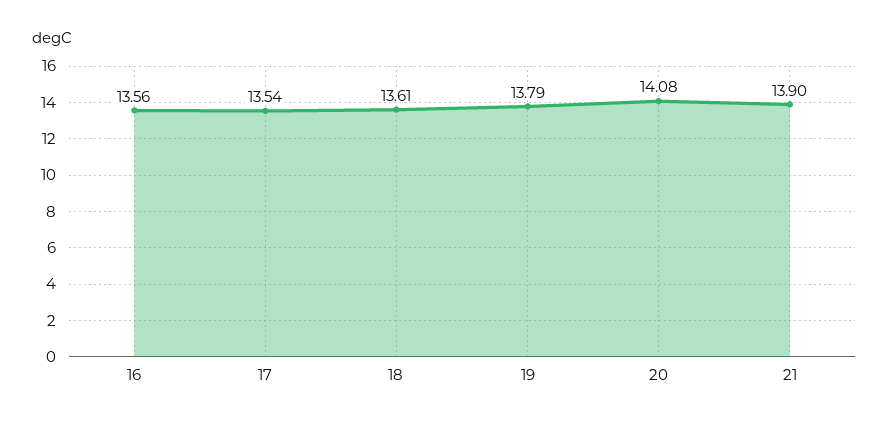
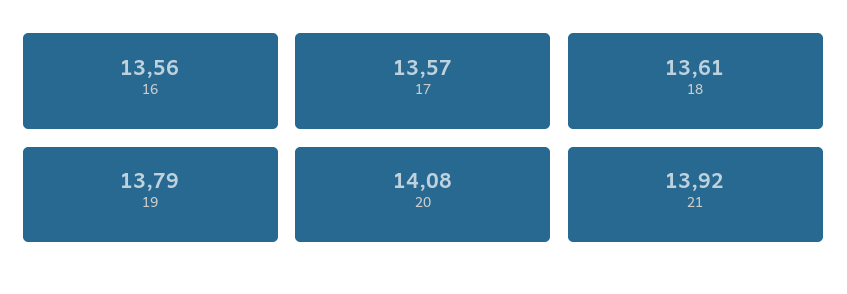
  {
    "16": 13.56,
-   "17": 13.54,
+   "17": 13.57,
    "18": 13.61,
    "19": 13.79,
    "20": 14.08,
-   "21": 13.9
+   "21": 13.92
  }

